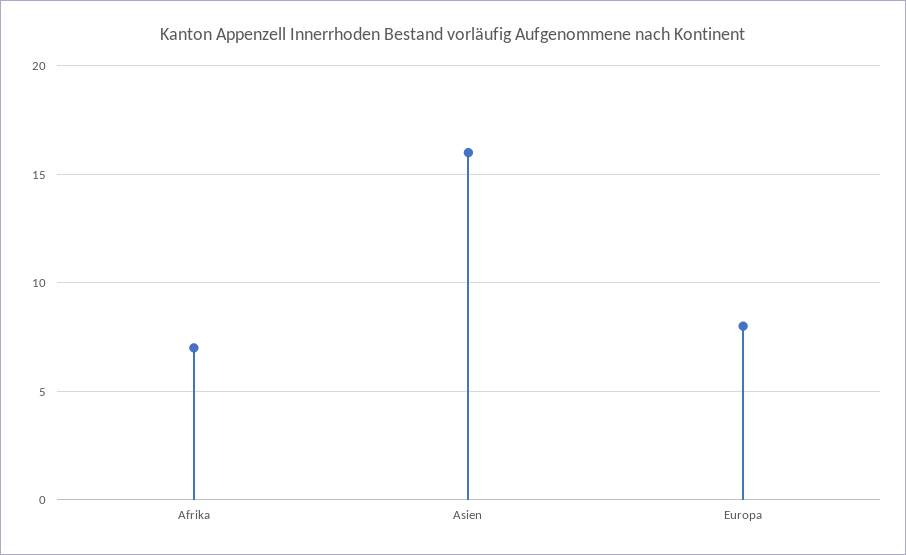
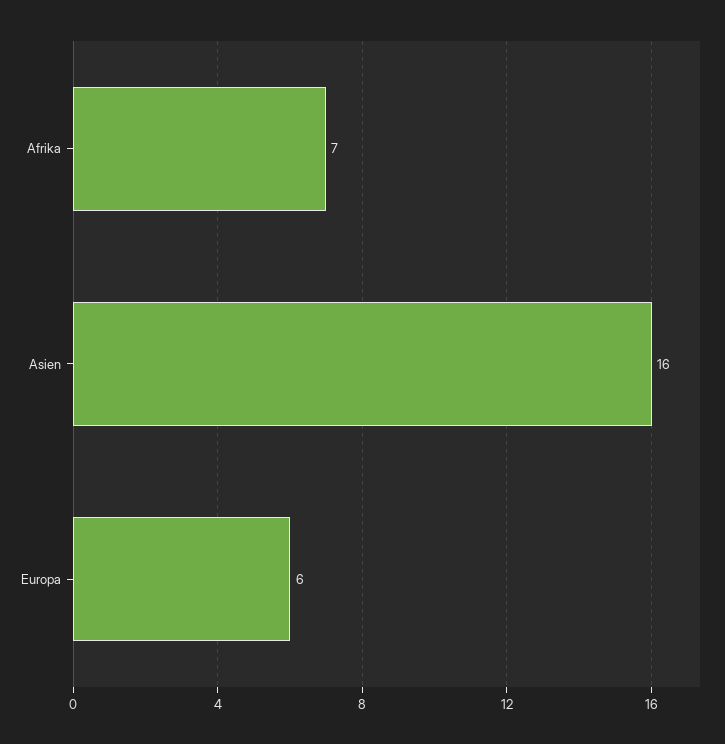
  {
    "Afrika": 7,
    "Asien": 16,
-   "Europa": 8
+   "Europa": 6
  }

